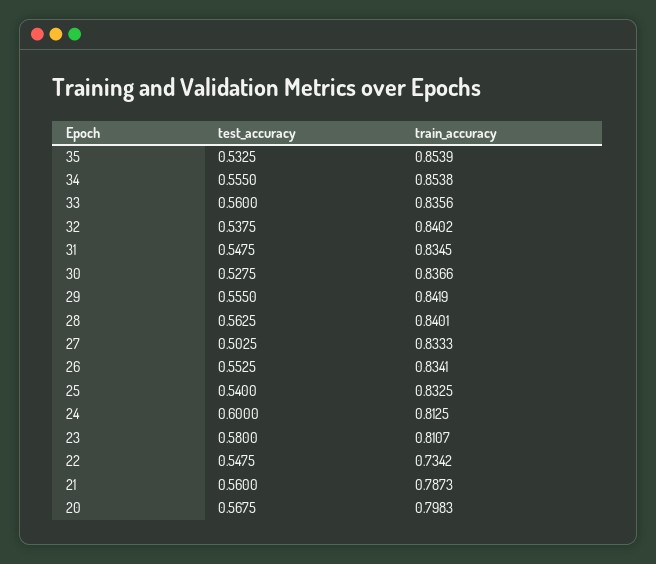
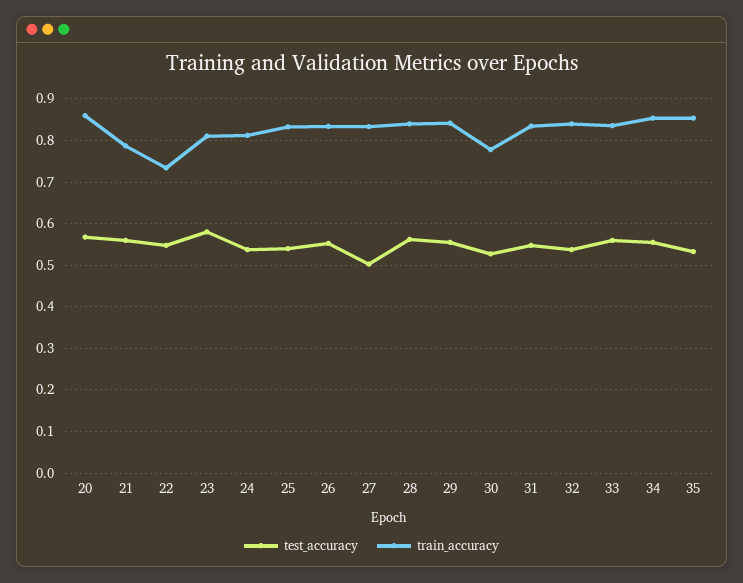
  {
    "test_accuracy": {
      "35": 0.5325,
      "34": 0.555,
      "33": 0.56,
      "32": 0.5375,
      "31": 0.5475,
      "30": 0.5275,
      "29": 0.555,
      "28": 0.5625,
      "27": 0.5025,
      "26": 0.5525,
      "25": 0.54,
-     "24": 0.6,
+     "24": 0.54,
      "23": 0.58,
      "22": 0.5475,
      "21": 0.56,
      "20": 0.5675
    },
    "train_accuracy": {
      "35": 0.8539,
      "34": 0.8538,
      "33": 0.8356,
      "32": 0.8402,
      "31": 0.8345,
-     "30": 0.8366,
+     "30": 0.78,
      "29": 0.8419,
      "28": 0.8401,
      "27": 0.8333,
      "26": 0.8341,
      "25": 0.8325,
      "24": 0.8125,
      "23": 0.8107,
      "22": 0.7342,
      "21": 0.7873,
-     "20": 0.7983
+     "20": 0.86
    }
  }

